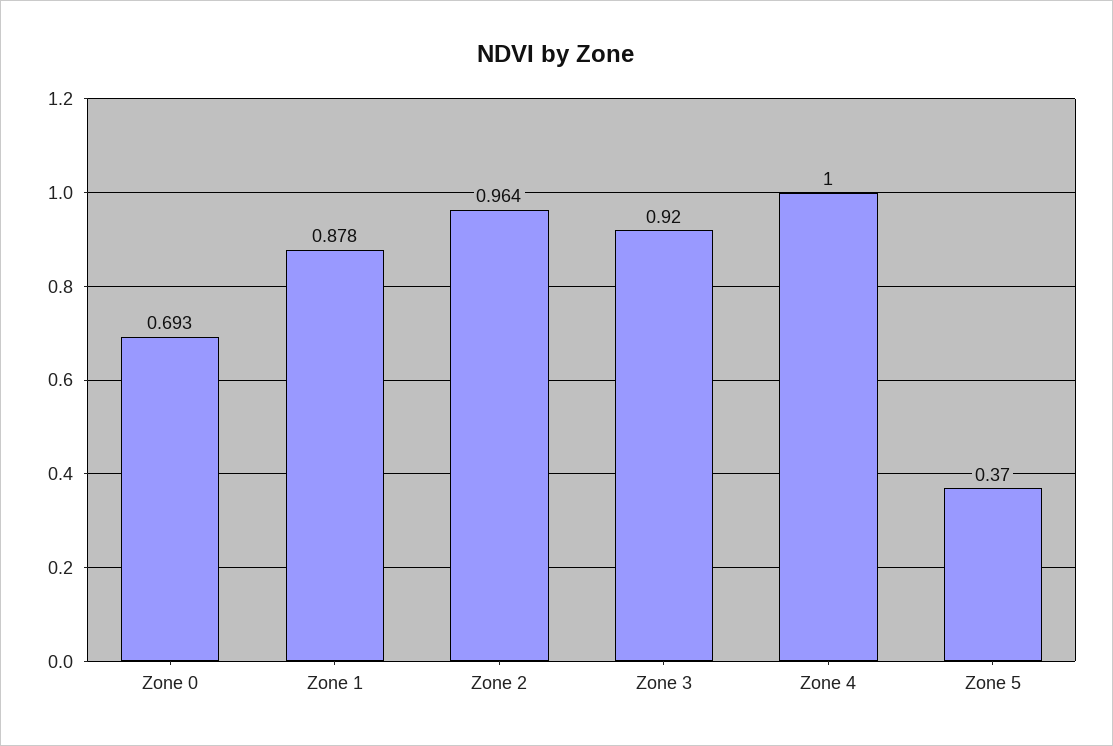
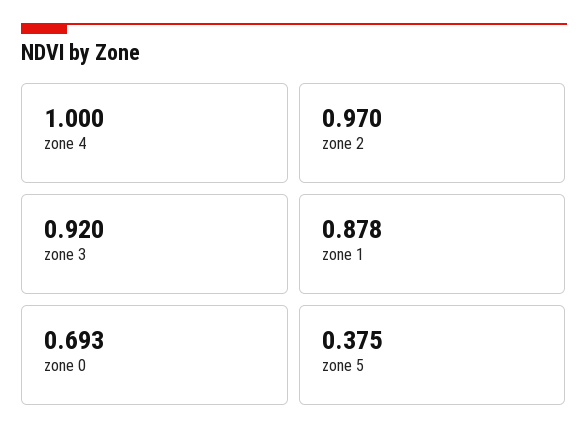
  {
    "Zone 0": 0.693,
    "Zone 1": 0.878,
-   "Zone 2": 0.964,
+   "Zone 2": 0.97,
    "Zone 3": 0.92,
    "Zone 4": 1,
-   "Zone 5": 0.37
+   "Zone 5": 0.375
  }

